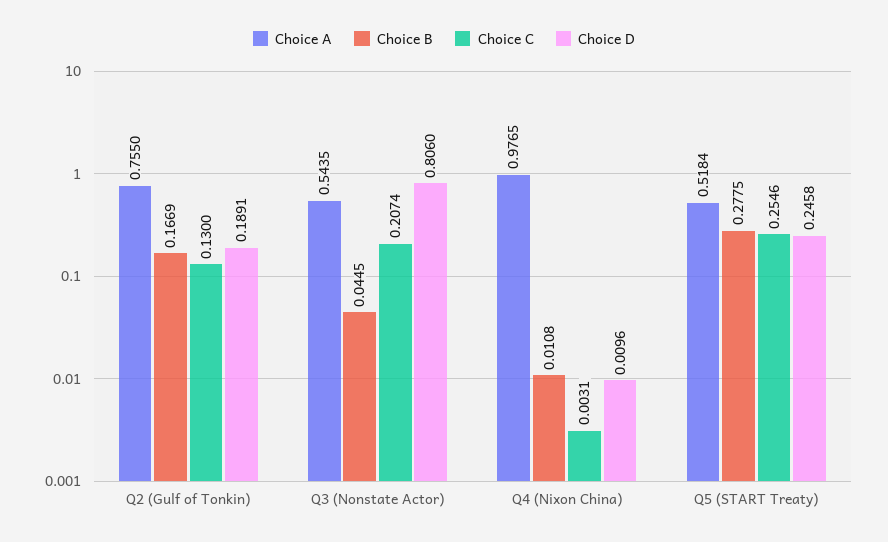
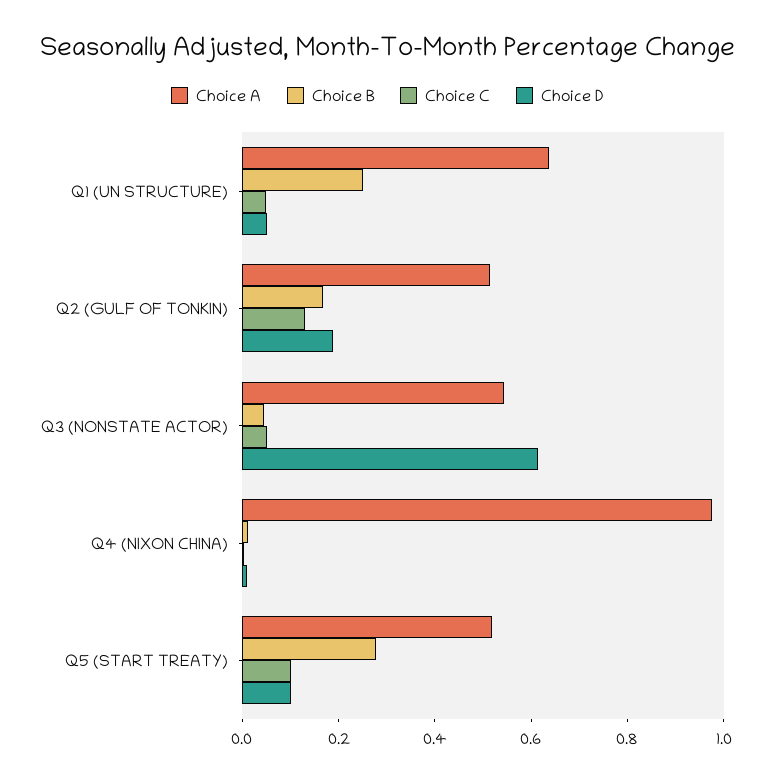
  {
    "Choice A": {
-     "Q2 (Gulf of Tonkin)": 0.755,
+     "Q2 (Gulf of Tonkin)": 0.5,
      "Q3 (Nonstate Actor)": 0.5435,
      "Q4 (Nixon China)": 0.9765,
-     "Q5 (START Treaty)": 0.5184
+     "Q5 (START Treaty)": 0.5184,
+     "Q1 (UN STRUCTURE)": 0.65
    },
    "Choice B": {
      "Q2 (Gulf of Tonkin)": 0.1669,
      "Q3 (Nonstate Actor)": 0.0445,
      "Q4 (Nixon China)": 0.0108,
-     "Q5 (START Treaty)": 0.2775
+     "Q5 (START Treaty)": 0.2775,
+     "Q1 (UN STRUCTURE)": 0.25
    },
    "Choice C": {
      "Q2 (Gulf of Tonkin)": 0.13,
-     "Q3 (Nonstate Actor)": 0.2074,
+     "Q3 (Nonstate Actor)": 0.05,
      "Q4 (Nixon China)": 0.0031,
-     "Q5 (START Treaty)": 0.2546
+     "Q5 (START Treaty)": 0.1,
+     "Q1 (UN STRUCTURE)": 0.05
    },
    "Choice D": {
      "Q2 (Gulf of Tonkin)": 0.1891,
-     "Q3 (Nonstate Actor)": 0.806,
+     "Q3 (Nonstate Actor)": 0.6,
      "Q4 (Nixon China)": 0.0096,
-     "Q5 (START Treaty)": 0.2458
+     "Q5 (START Treaty)": 0.1,
+     "Q1 (UN STRUCTURE)": 0.05
    }
  }

